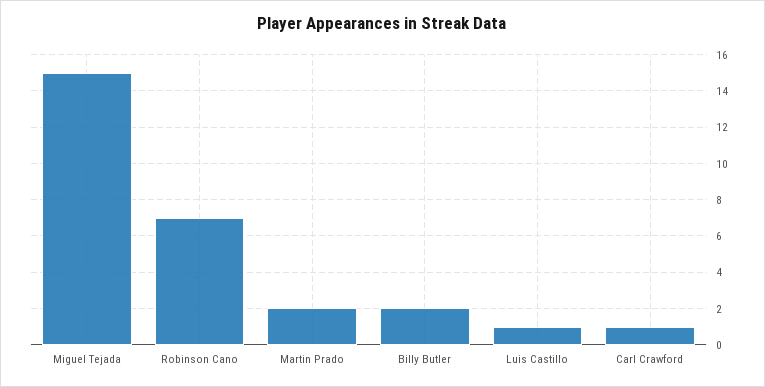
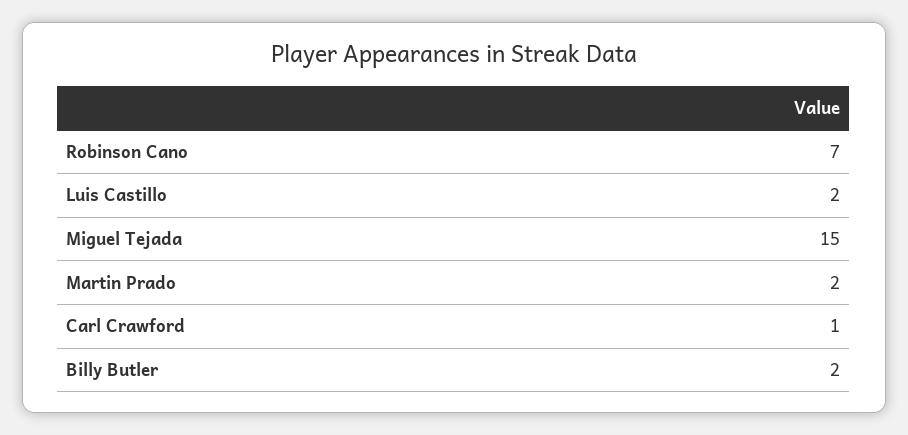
  {
    "Miguel Tejada": 15,
    "Robinson Cano": 7,
    "Martin Prado": 2,
    "Billy Butler": 2,
-   "Luis Castillo": 1,
+   "Luis Castillo": 2,
    "Carl Crawford": 1
  }

